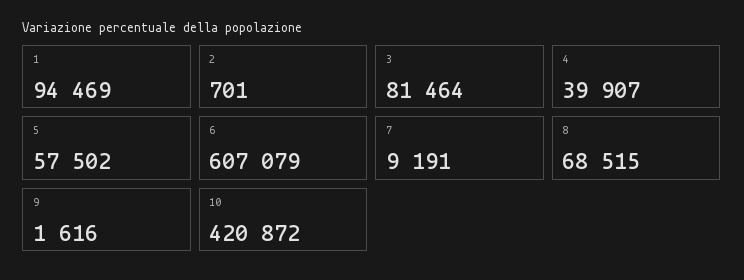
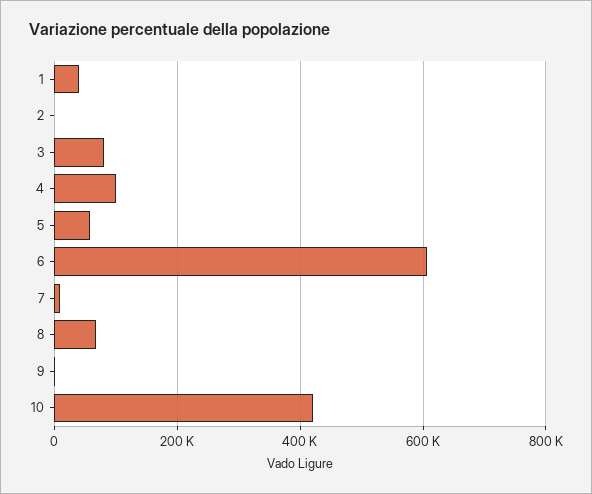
  {
-   "1": 94469,
+   "1": 40000,
    "2": 701,
    "3": 81464,
-   "4": 39907,
+   "4": 100000,
    "5": 57502,
    "6": 607079,
    "7": 9191,
    "8": 68515,
    "9": 1616,
    "10": 420872
  }

